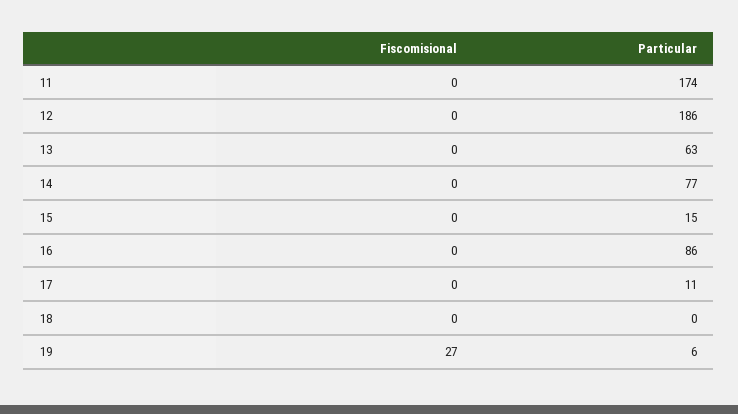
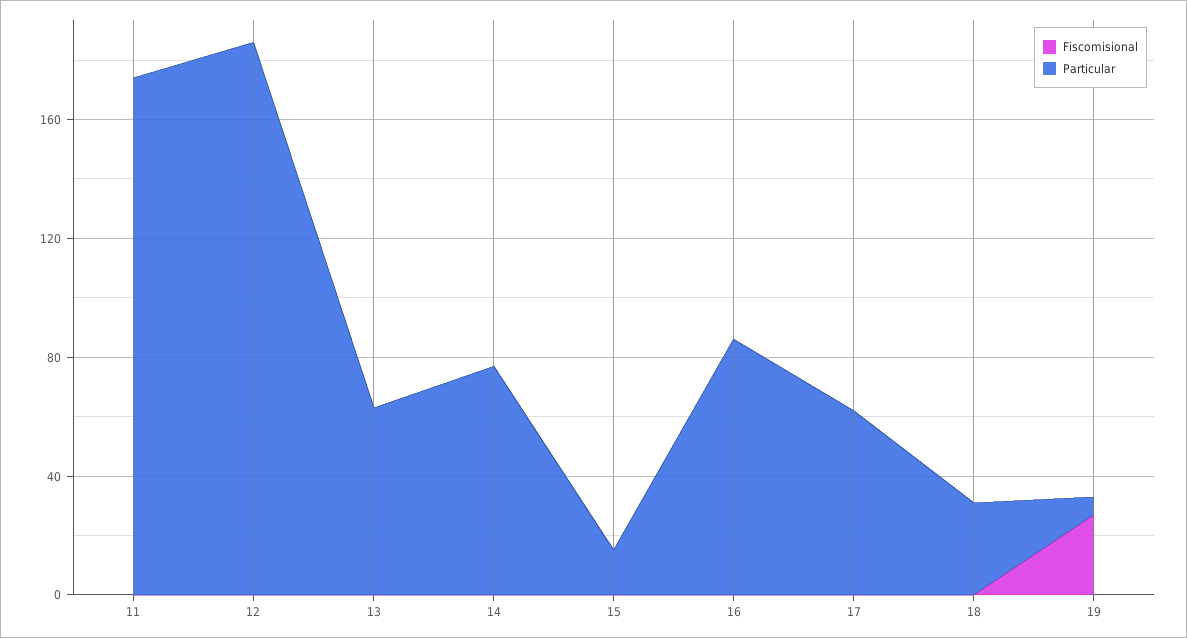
  {
    "Fiscomisional": {
      "11": 0,
      "12": 0,
      "13": 0,
      "14": 0,
      "15": 0,
      "16": 0,
      "17": 0,
      "18": 0,
      "19": 27
    },
    "Particular": {
      "11": 174,
      "12": 186,
      "13": 63,
      "14": 77,
      "15": 15,
      "16": 86,
-     "17": 11,
+     "17": 60,
-     "18": 0,
+     "18": 30,
      "19": 6
    }
  }

